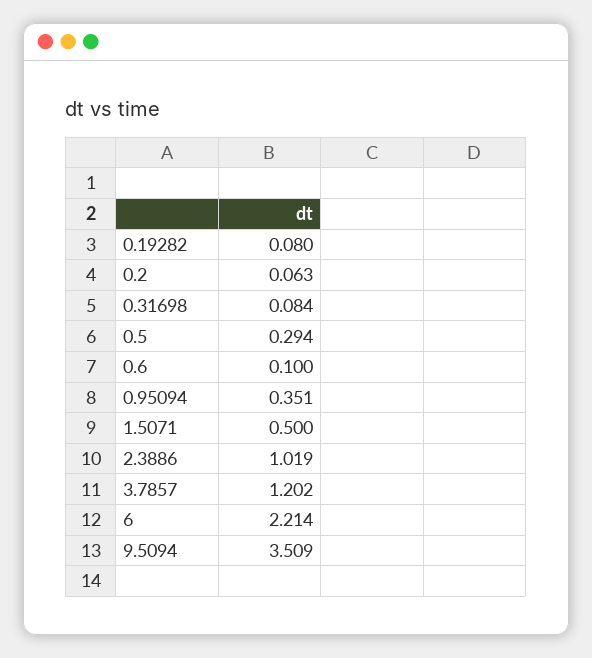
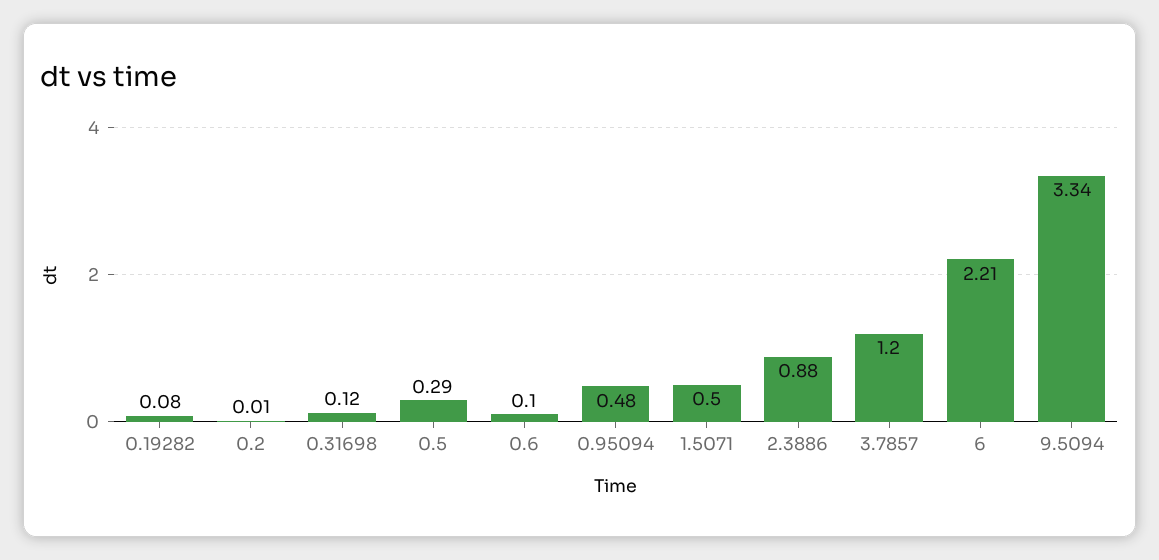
  {
    "0.19282": 0.08,
-   "0.2": 0.063,
+   "0.2": 0.01,
-   "0.31698": 0.084,
+   "0.31698": 0.12,
    "0.5": 0.294,
    "0.6": 0.1,
-   "0.95094": 0.351,
+   "0.95094": 0.48,
    "1.5071": 0.5,
-   "2.3886": 1.019,
+   "2.3886": 0.88,
    "3.7857": 1.202,
    "6": 2.214,
-   "9.5094": 3.509
+   "9.5094": 3.34
  }

